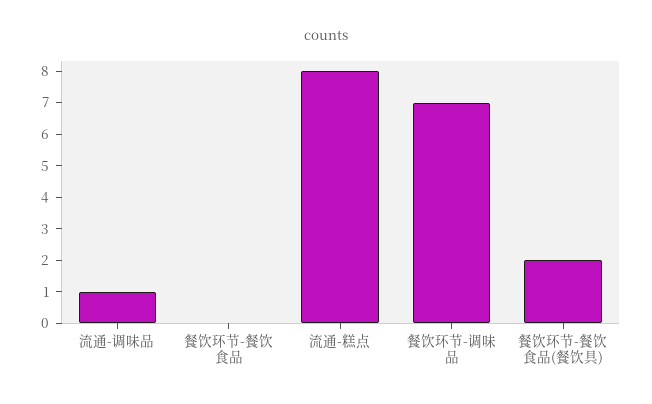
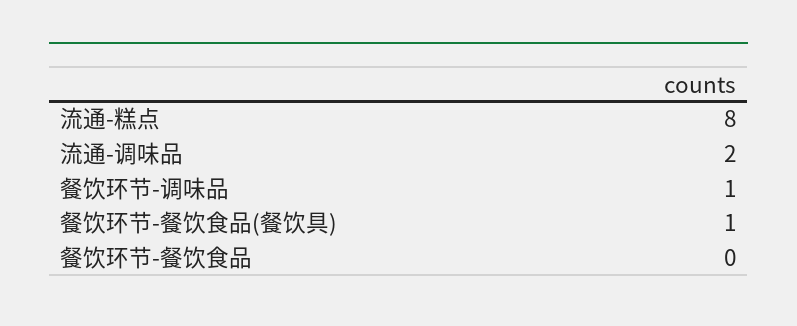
  {
-   "流通-调味品": 1,
+   "流通-调味品": 2,
    "餐饮环节-餐饮食品": 0,
    "流通-糕点": 8,
-   "餐饮环节-调味品": 7,
+   "餐饮环节-调味品": 1,
-   "餐饮环节-餐饮食品(餐饮具)": 2
+   "餐饮环节-餐饮食品(餐饮具)": 1
  }

